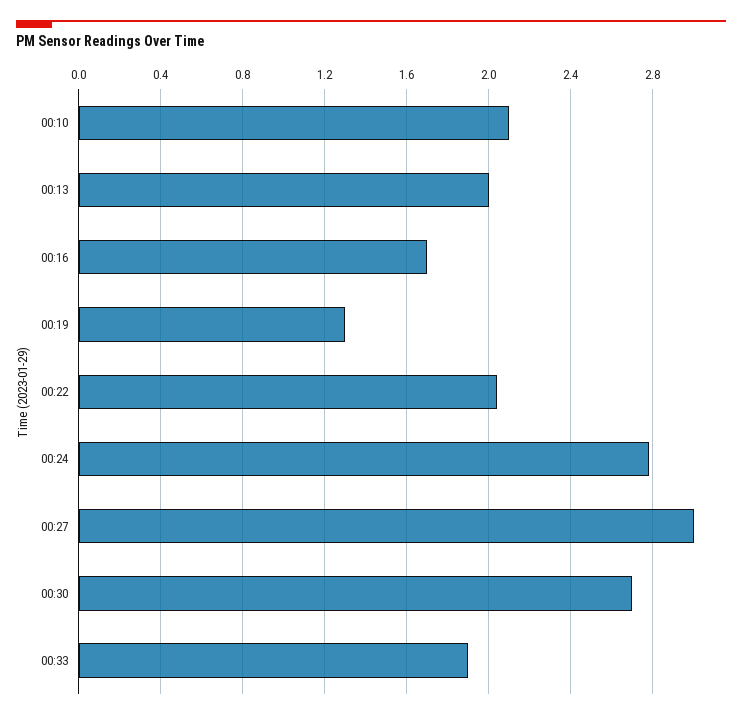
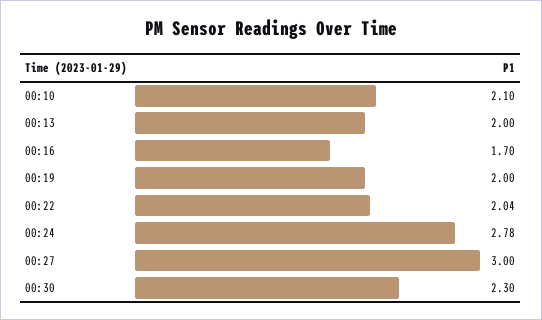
  {
    "00:10": 2.1,
    "00:13": 2,
    "00:16": 1.7,
-   "00:19": 1.3,
+   "00:19": 2,
    "00:22": 2.04,
    "00:24": 2.78,
    "00:27": 3,
-   "00:30": 2.7,
+   "00:30": 2.3
-   "00:33": 1.9
  }

